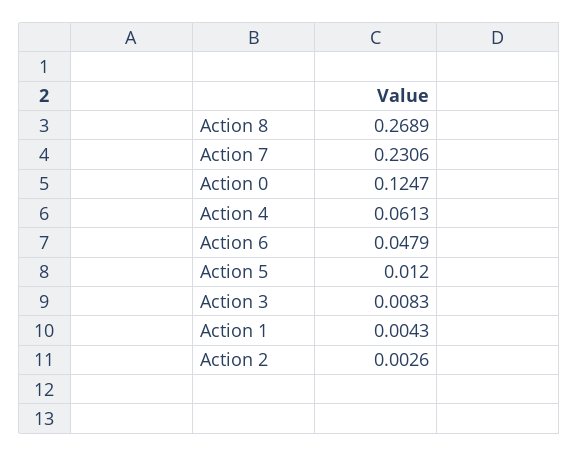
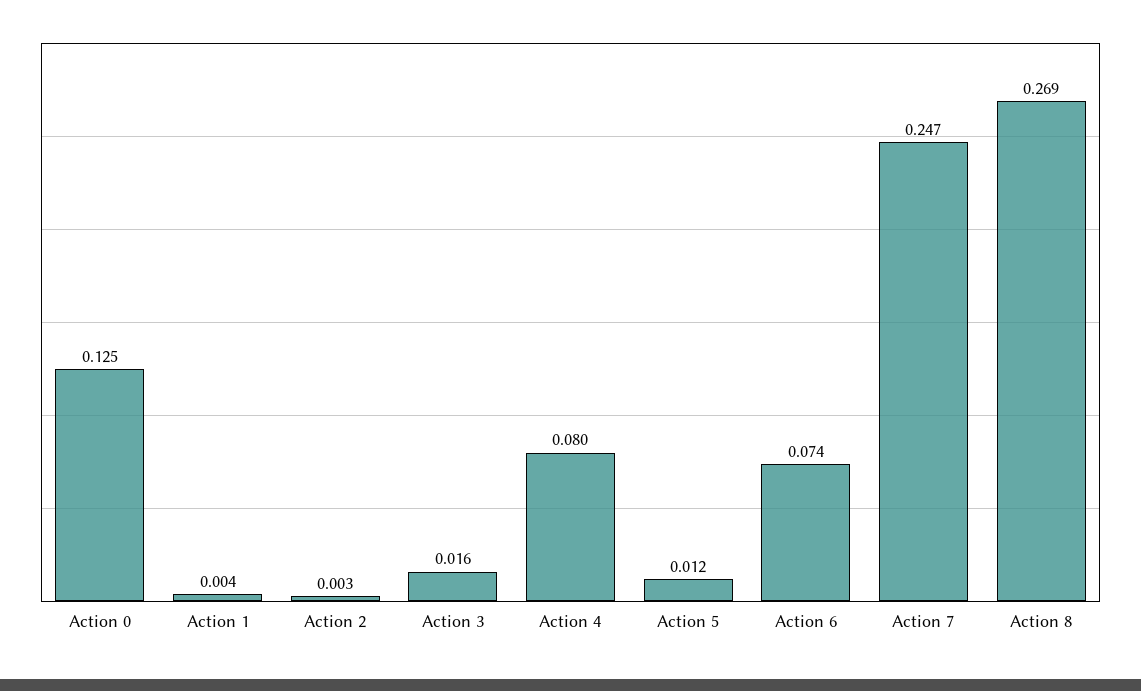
  {
    "Action 8": 0.2689,
-   "Action 7": 0.2306,
+   "Action 7": 0.247,
    "Action 0": 0.1247,
-   "Action 4": 0.0613,
+   "Action 4": 0.08,
-   "Action 6": 0.0479,
+   "Action 6": 0.074,
    "Action 5": 0.012,
-   "Action 3": 0.0083,
+   "Action 3": 0.016,
    "Action 1": 0.0043,
    "Action 2": 0.0026
  }

